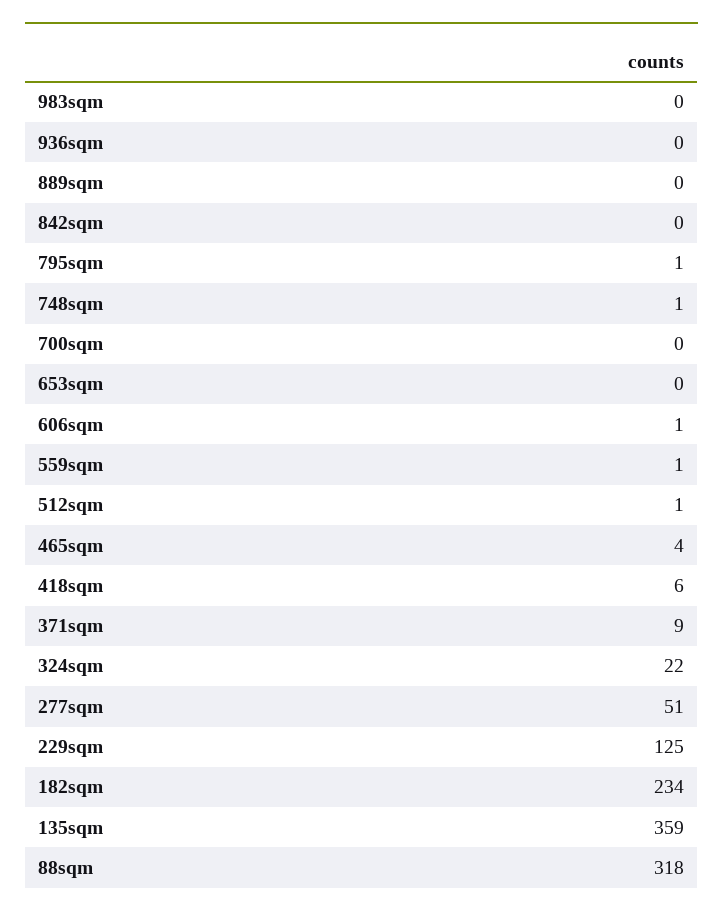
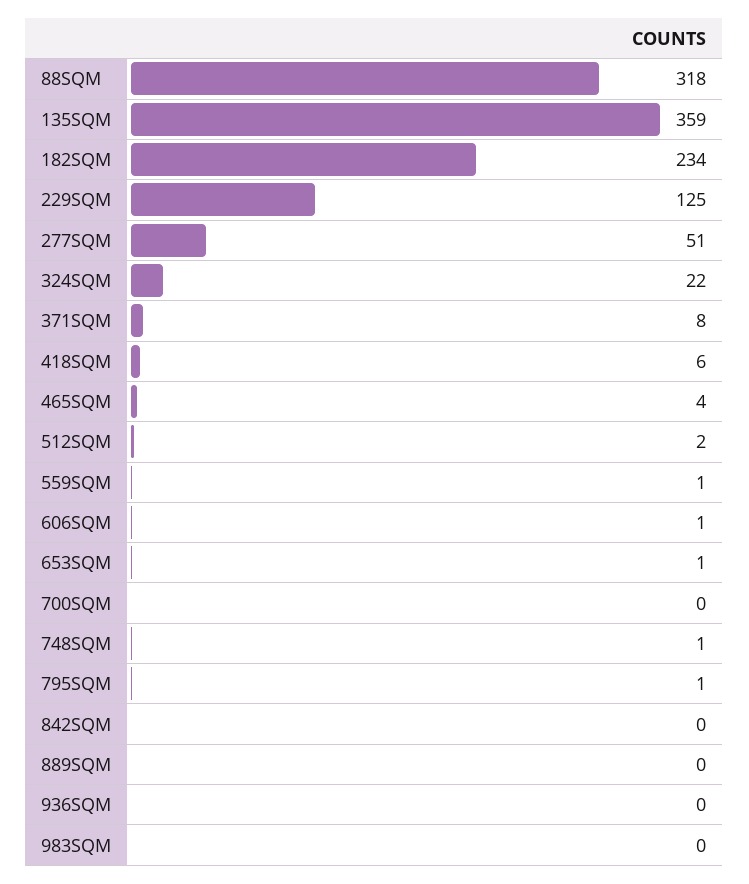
  {
    "983sqm": 0,
    "936sqm": 0,
    "889sqm": 0,
    "842sqm": 0,
    "795sqm": 1,
    "748sqm": 1,
    "700sqm": 0,
-   "653sqm": 0,
+   "653sqm": 1,
    "606sqm": 1,
    "559sqm": 1,
-   "512sqm": 1,
+   "512sqm": 2,
    "465sqm": 4,
    "418sqm": 6,
-   "371sqm": 9,
+   "371sqm": 8,
    "324sqm": 22,
    "277sqm": 51,
    "229sqm": 125,
    "182sqm": 234,
    "135sqm": 359,
    "88sqm": 318
  }

